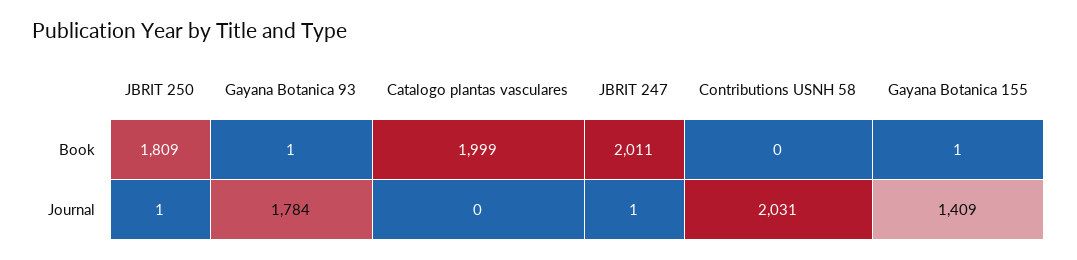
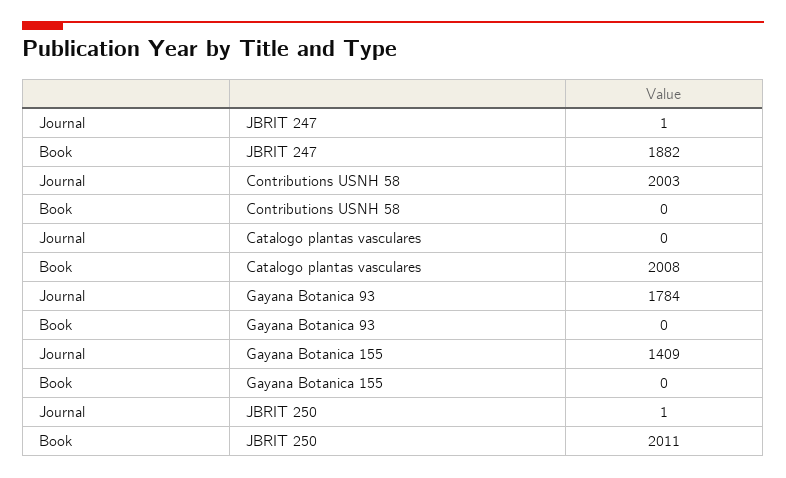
  {
    "JBRIT 250": {
-     "Book": 1809,
+     "Book": 2011,
      "Journal": 1
    },
    "Gayana Botanica 93": {
-     "Book": 1,
+     "Book": 0,
      "Journal": 1784
    },
    "Catalogo plantas vasculares": {
-     "Book": 1999,
+     "Book": 2008,
      "Journal": 0
    },
    "JBRIT 247": {
-     "Book": 2011,
+     "Book": 1882,
      "Journal": 1
    },
    "Contributions USNH 58": {
      "Book": 0,
-     "Journal": 2031
+     "Journal": 2003
    },
    "Gayana Botanica 155": {
-     "Book": 1,
+     "Book": 0,
      "Journal": 1409
    }
  }

